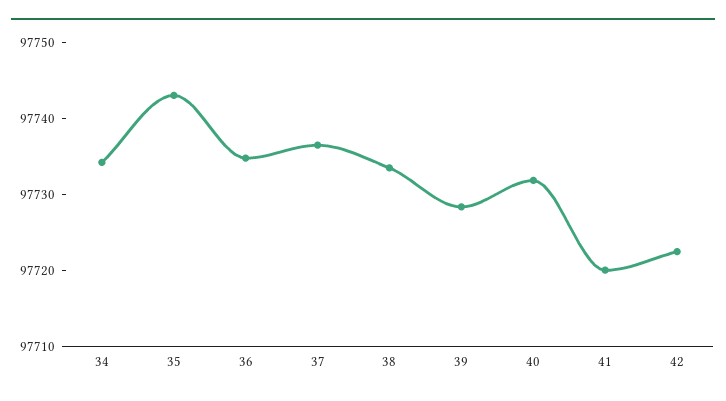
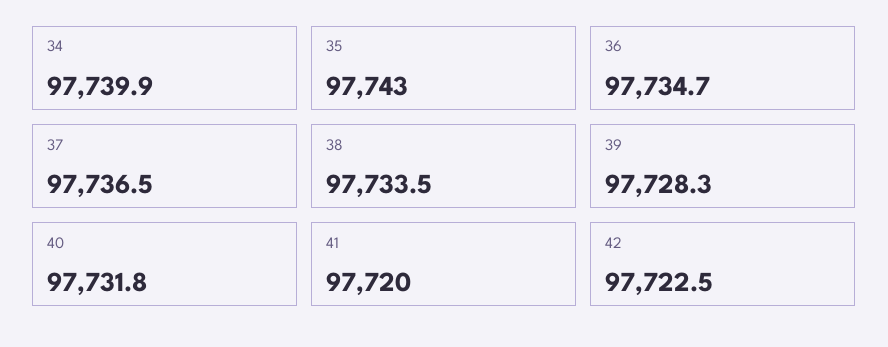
  {
-   "34": 97734,
+   "34": 97739.9,
    "35": 97743,
    "36": 97734.7,
    "37": 97736.5,
    "38": 97733.5,
    "39": 97728.3,
    "40": 97731.8,
    "41": 97720,
    "42": 97722.5
  }

